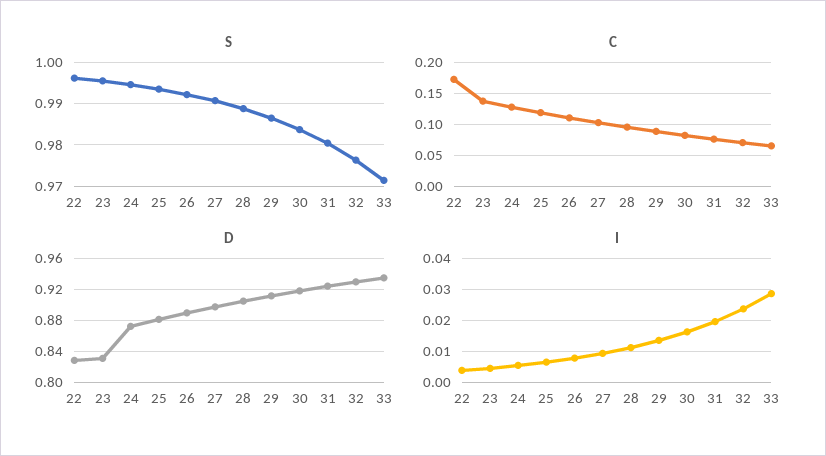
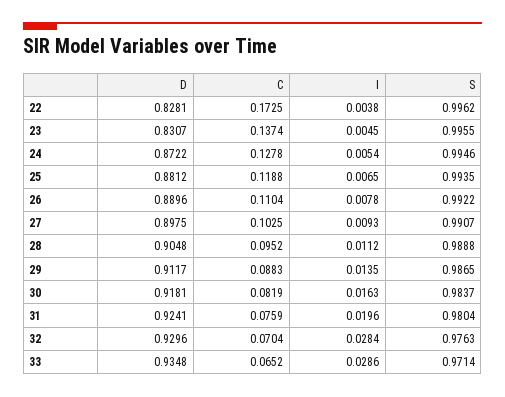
  {
    "S": {
      "22": 0.9962,
      "23": 0.9955,
      "24": 0.9946,
      "25": 0.9935,
      "26": 0.9922,
      "27": 0.9907,
      "28": 0.9888,
      "29": 0.9865,
      "30": 0.9837,
      "31": 0.9804,
      "32": 0.9763,
      "33": 0.9714
    },
    "C": {
      "22": 0.1725,
      "23": 0.1374,
      "24": 0.1278,
      "25": 0.1188,
      "26": 0.1104,
      "27": 0.1025,
      "28": 0.0952,
      "29": 0.0883,
      "30": 0.0819,
      "31": 0.0759,
      "32": 0.0704,
      "33": 0.0652
    },
    "D": {
      "22": 0.8281,
      "23": 0.8307,
      "24": 0.8722,
      "25": 0.8812,
      "26": 0.8896,
      "27": 0.8975,
      "28": 0.9048,
      "29": 0.9117,
      "30": 0.9181,
      "31": 0.9241,
      "32": 0.9296,
      "33": 0.9348
    },
    "I": {
      "22": 0.0038,
      "23": 0.0045,
      "24": 0.0054,
      "25": 0.0065,
      "26": 0.0078,
      "27": 0.0093,
      "28": 0.0112,
      "29": 0.0135,
      "30": 0.0163,
      "31": 0.0196,
-     "32": 0.024,
+     "32": 0.0284,
      "33": 0.0286
    }
  }

